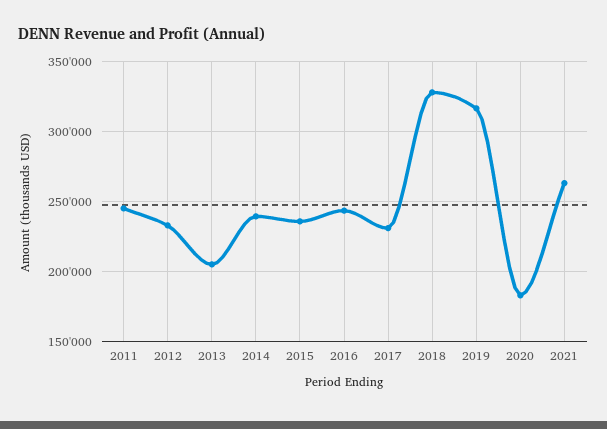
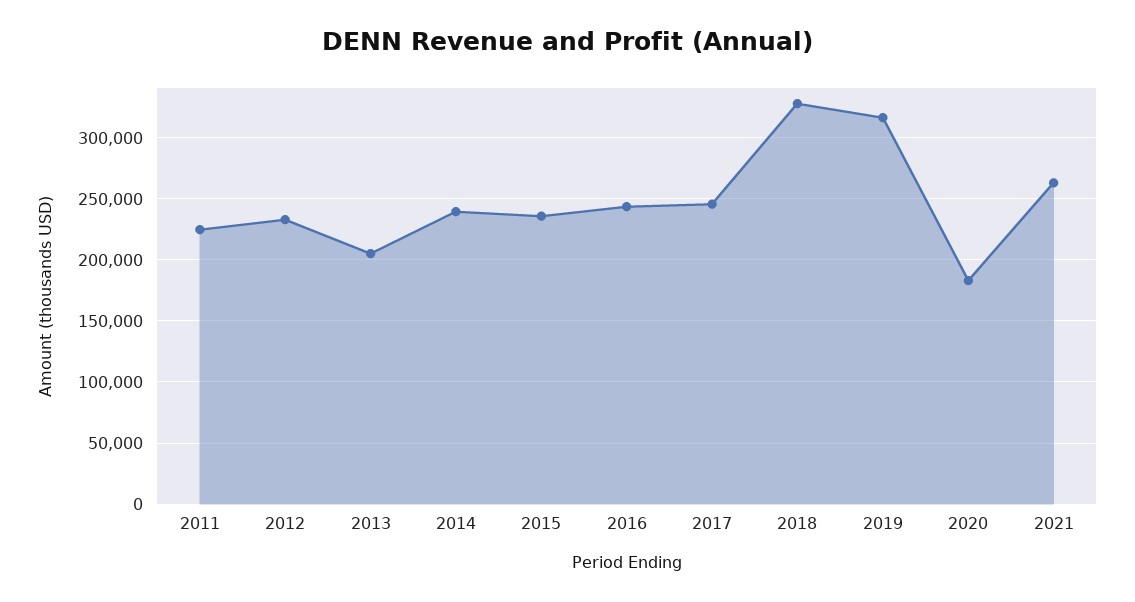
  {
-   "2011": 245000,
+   "2011": 225000,
    "2012": 235000,
    "2013": 205000,
    "2014": 240000,
    "2015": 235000,
    "2016": 245000,
-   "2017": 230000,
+   "2017": 245000,
    "2018": 330000,
    "2019": 315000,
    "2020": 185000,
    "2021": 265000
  }

